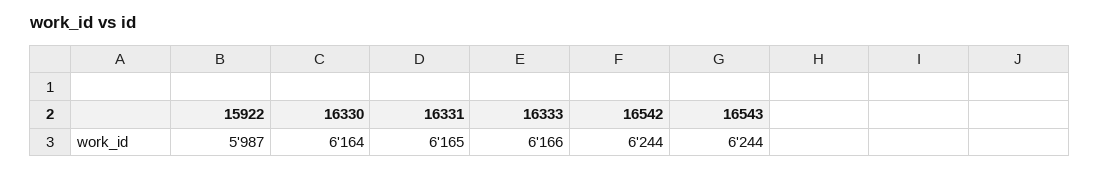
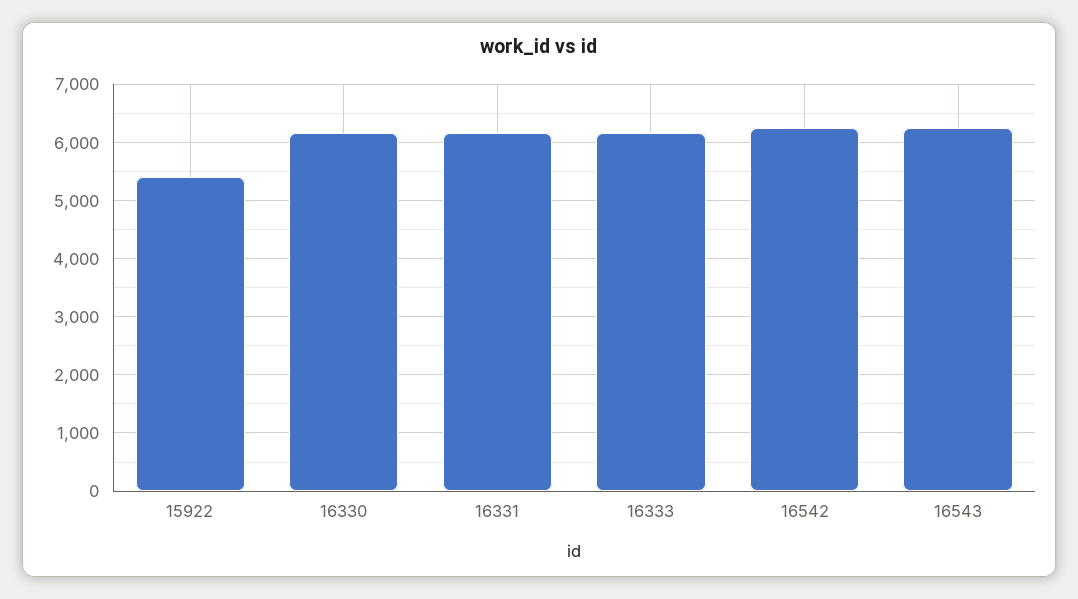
  {
-   "15922": 5987,
+   "15922": 5400,
    "16330": 6164,
    "16331": 6165,
    "16333": 6166,
    "16542": 6244,
    "16543": 6244
  }

